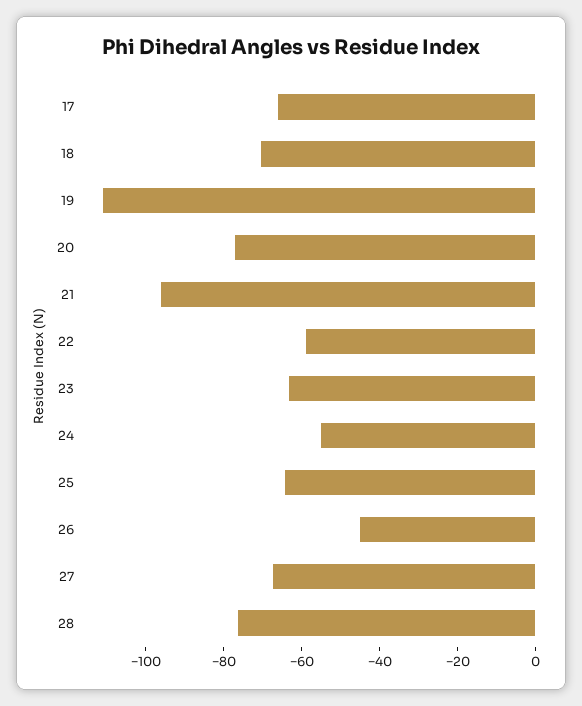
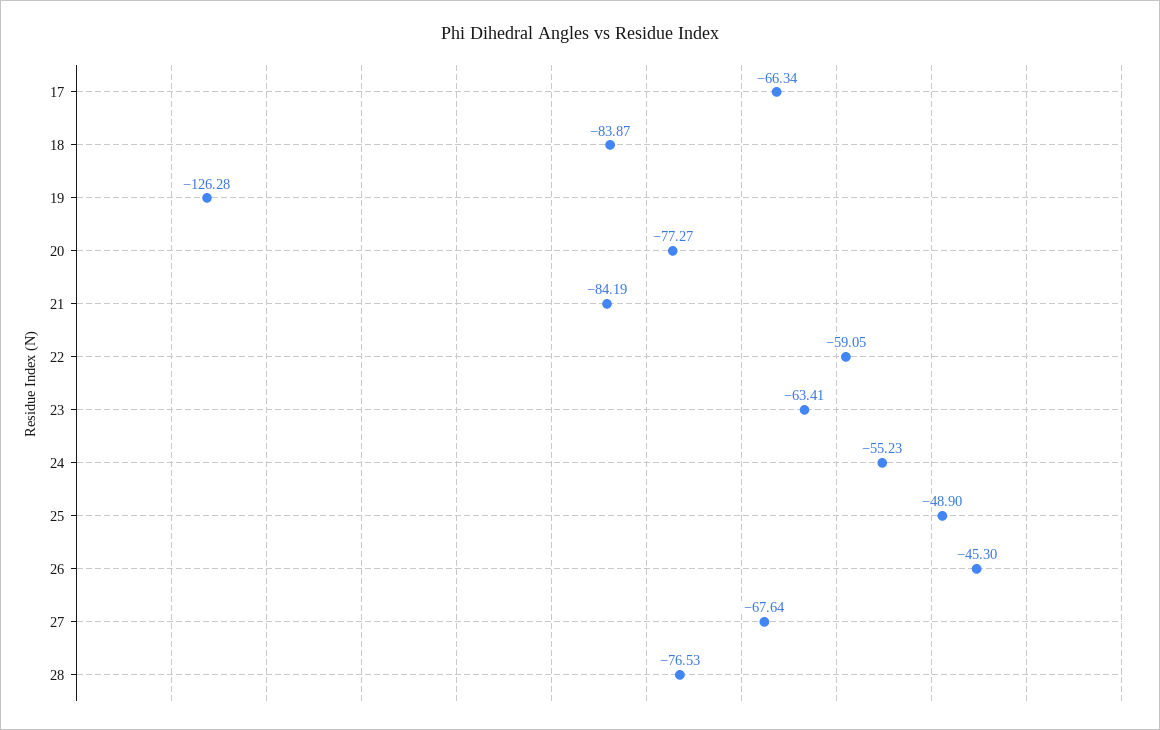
  {
    "17": -66.34,
-   "18": -70,
+   "18": -83.87,
-   "19": -110,
+   "19": -126.28,
    "20": -77.27,
-   "21": -95,
+   "21": -84.19,
    "22": -59.05,
    "23": -63.41,
    "24": -55.23,
-   "25": -65,
+   "25": -48.9,
    "26": -45.3,
    "27": -67.64,
    "28": -76.53
  }

